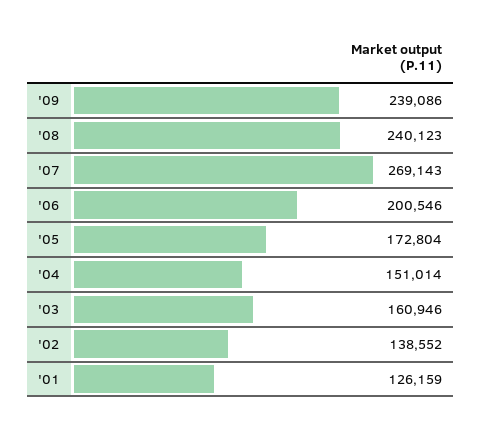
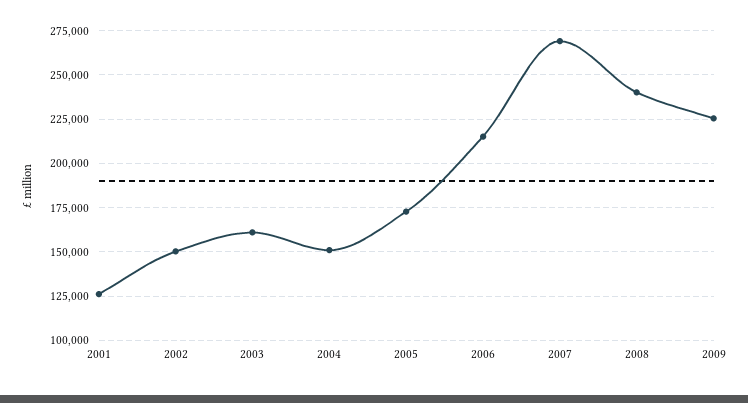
  {
-   "'09": 239086,
+   "'09": 225000,
    "'08": 240123,
    "'07": 269143,
-   "'06": 200546,
+   "'06": 215000,
    "'05": 172804,
    "'04": 151014,
    "'03": 160946,
-   "'02": 138552,
+   "'02": 150000,
    "'01": 126159
  }

